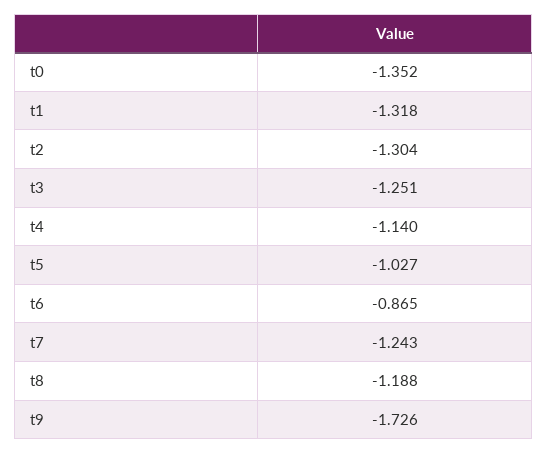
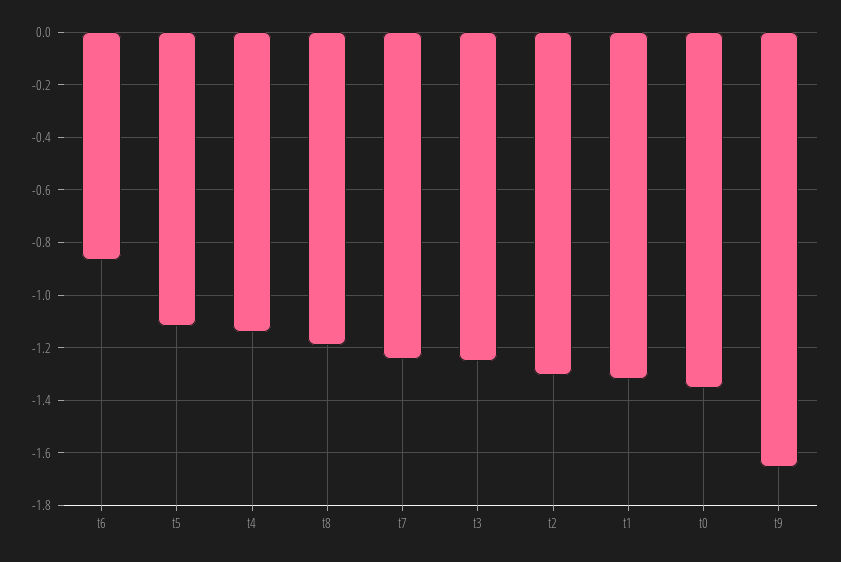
  {
    "t0": -1.352,
    "t1": -1.318,
    "t2": -1.304,
    "t3": -1.251,
    "t4": -1.14,
-   "t5": -1.027,
+   "t5": -1.125,
    "t6": -0.865,
    "t7": -1.243,
    "t8": -1.188,
-   "t9": -1.726
+   "t9": -1.65
  }

